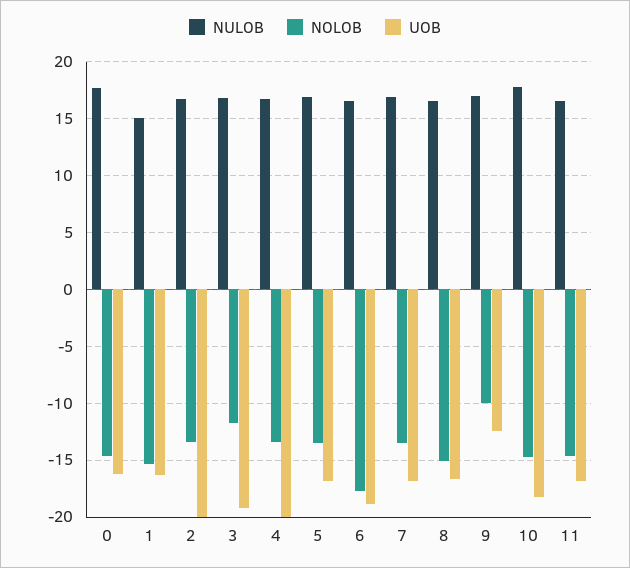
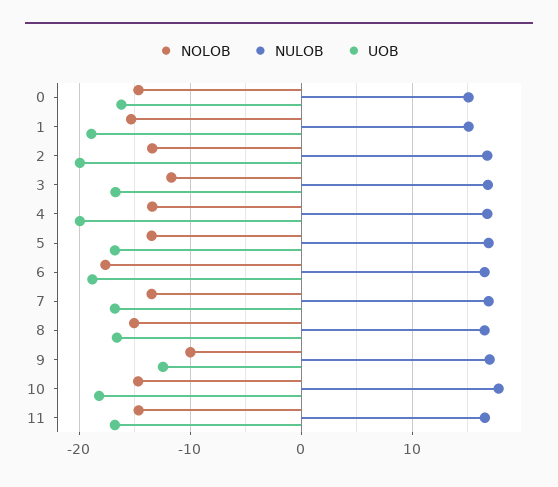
  {
    "NULOB": {
-     "0": 18,
+     "0": 15,
      "1": 15,
      "2": 17,
      "3": 17,
      "4": 17,
      "5": 17,
      "6": 17,
      "7": 17,
      "8": 17,
      "9": 17,
      "10": 18,
      "11": 17
    },
    "NOLOB": {
      "0": -15,
      "1": -15,
      "2": -13,
      "3": -12,
      "4": -13,
      "5": -14,
      "6": -18,
      "7": -14,
      "8": -15,
      "9": -10,
      "10": -15,
      "11": -15
    },
    "UOB": {
      "0": -16,
-     "1": -16,
+     "1": -19,
      "2": -20,
-     "3": -19,
+     "3": -17,
      "4": -20,
      "5": -17,
      "6": -19,
      "7": -17,
      "8": -17,
      "9": -12,
      "10": -18,
      "11": -17
    }
  }

